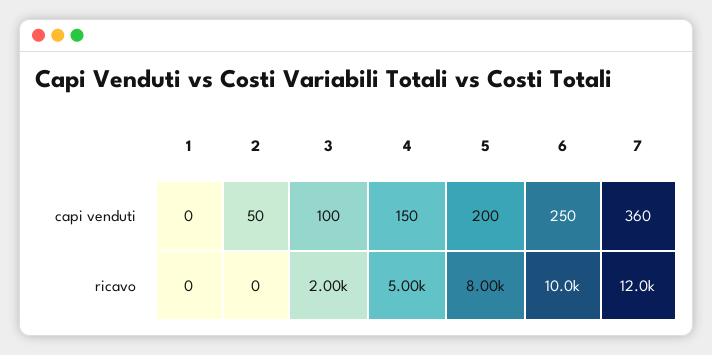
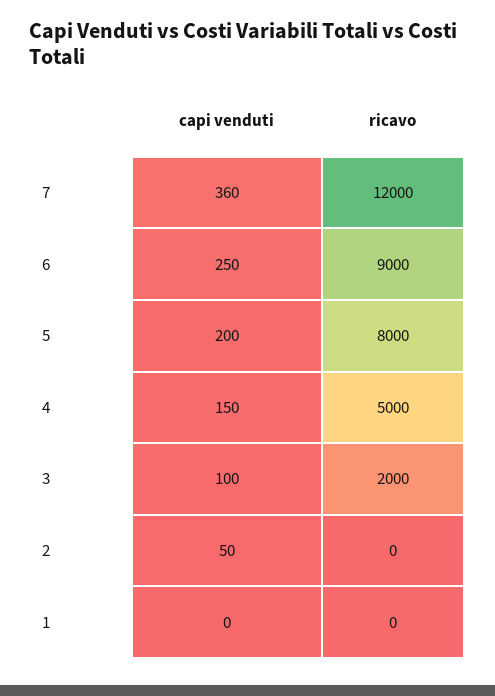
  {
    "1": {
      "capi venduti": 0,
      "ricavo": 0
    },
    "2": {
      "capi venduti": 50,
      "ricavo": 0
    },
    "3": {
      "capi venduti": 100,
      "ricavo": 2000
    },
    "4": {
      "capi venduti": 150,
      "ricavo": 5000
    },
    "5": {
      "capi venduti": 200,
      "ricavo": 8000
    },
    "6": {
      "capi venduti": 250,
-     "ricavo": 10000
+     "ricavo": 9000
    },
    "7": {
      "capi venduti": 360,
      "ricavo": 12000
    }
  }

